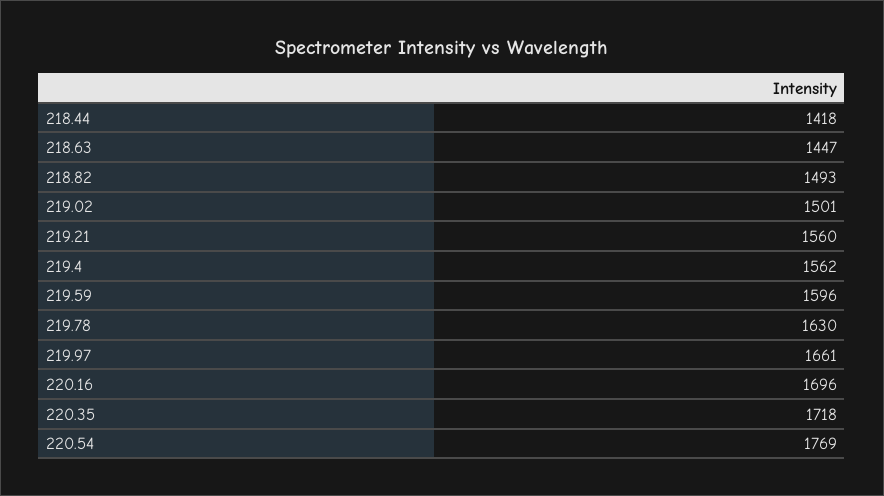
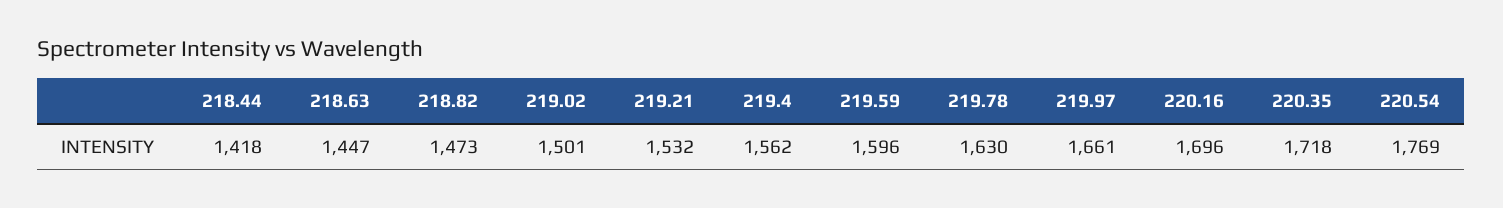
  {
    "218.44": 1418,
    "218.63": 1447,
-   "218.82": 1493,
+   "218.82": 1473,
    "219.02": 1501,
-   "219.21": 1560,
+   "219.21": 1532,
    "219.4": 1562,
    "219.59": 1596,
    "219.78": 1630,
    "219.97": 1661,
    "220.16": 1696,
    "220.35": 1718,
    "220.54": 1769
  }

